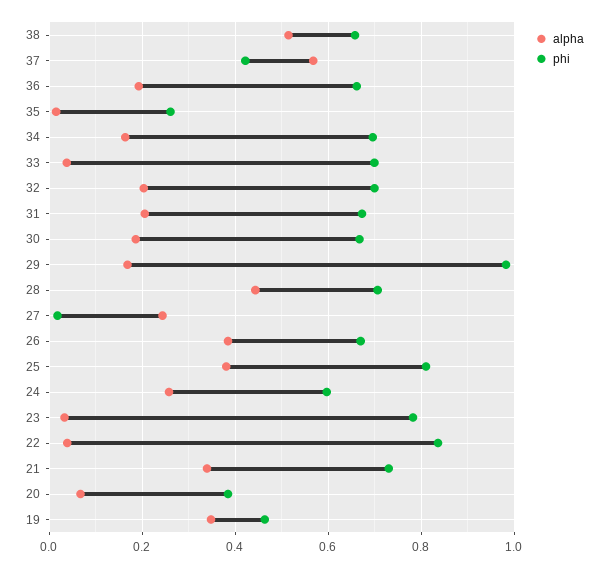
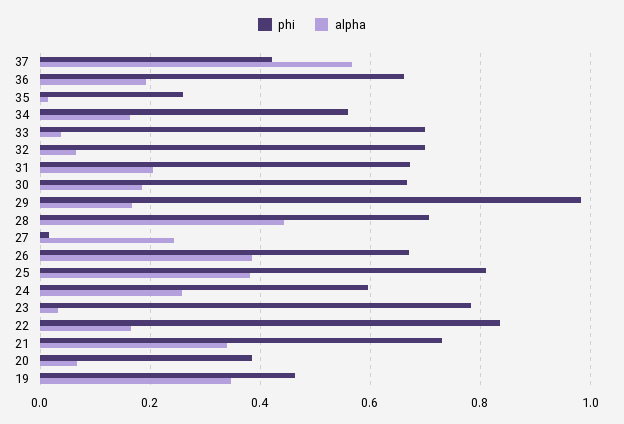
  {
    "alpha": {
-     "38": 0.52,
      "37": 0.56,
      "36": 0.2,
      "35": 0.02,
      "34": 0.16,
      "33": 0.04,
-     "32": 0.2,
+     "32": 0.06,
      "31": 0.2,
      "30": 0.18,
      "29": 0.16,
      "28": 0.44,
      "27": 0.24,
      "26": 0.38,
      "25": 0.38,
      "24": 0.26,
      "23": 0.04,
-     "22": 0.04,
+     "22": 0.16,
      "21": 0.34,
      "20": 0.06,
      "19": 0.34
    },
    "phi": {
-     "38": 0.66,
      "37": 0.42,
      "36": 0.66,
      "35": 0.26,
-     "34": 0.7,
+     "34": 0.56,
      "33": 0.7,
      "32": 0.7,
      "31": 0.68,
      "30": 0.66,
      "29": 0.98,
      "28": 0.7,
      "27": 0.02,
      "26": 0.66,
      "25": 0.8,
      "24": 0.6,
      "23": 0.78,
      "22": 0.84,
      "21": 0.74,
      "20": 0.38,
      "19": 0.46
    }
  }

